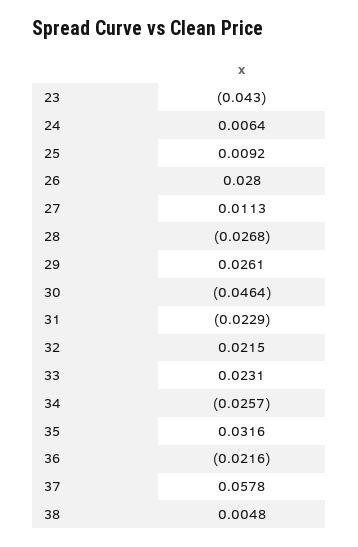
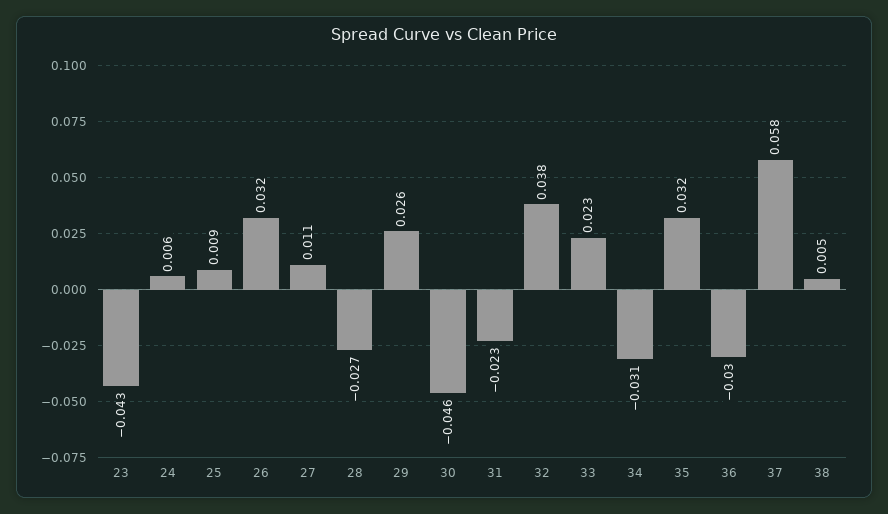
  {
    "23": -0.043,
    "24": 0.0064,
    "25": 0.0092,
-   "26": 0.028,
+   "26": 0.032,
    "27": 0.0113,
    "28": -0.0268,
    "29": 0.0261,
    "30": -0.0464,
    "31": -0.0229,
-   "32": 0.0215,
+   "32": 0.038,
    "33": 0.0231,
-   "34": -0.0257,
+   "34": -0.031,
    "35": 0.0316,
-   "36": -0.0216,
+   "36": -0.03,
    "37": 0.0578,
    "38": 0.0048
  }

